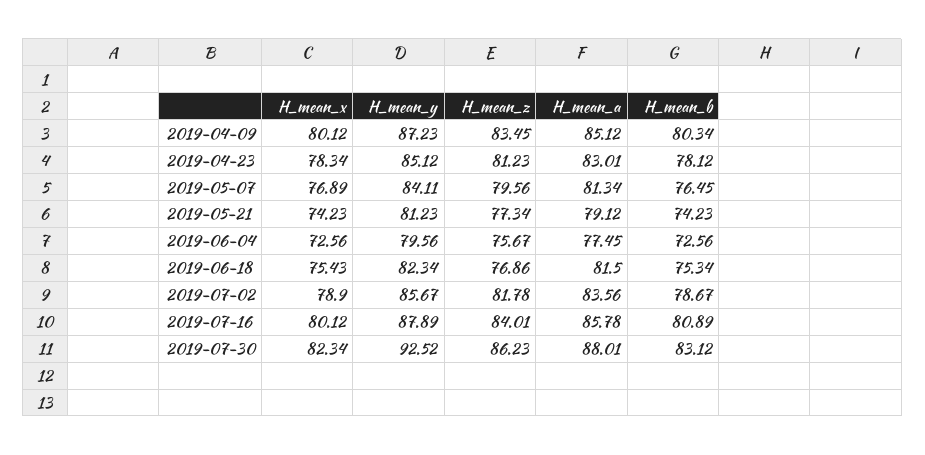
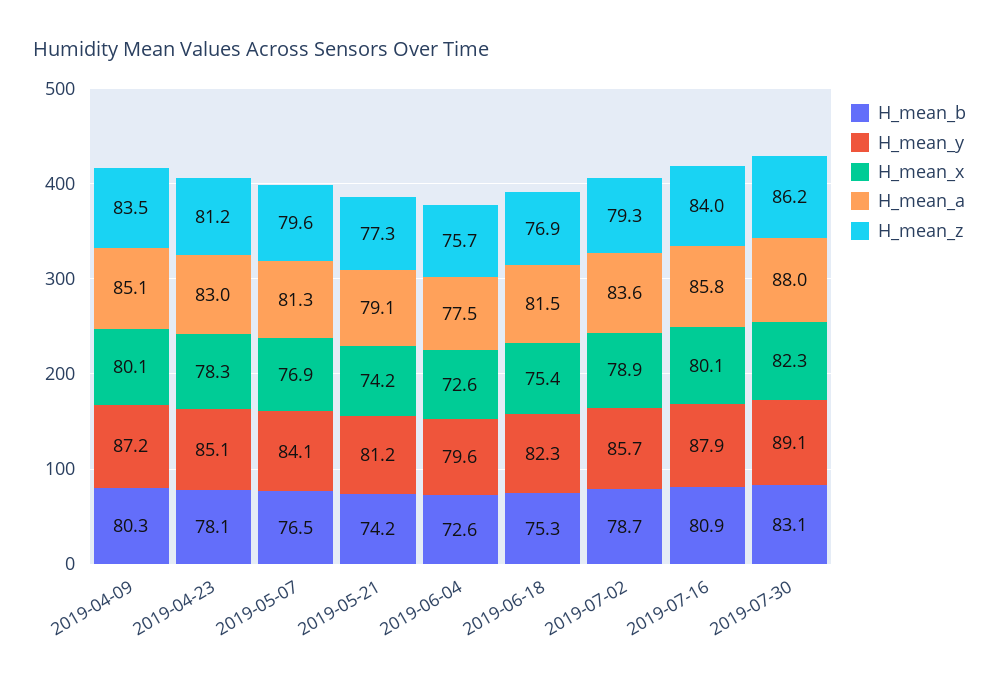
  {
    "H_mean_x": {
      "2019-04-09": 80.12,
      "2019-04-23": 78.34,
      "2019-05-07": 76.89,
      "2019-05-21": 74.23,
      "2019-06-04": 72.56,
      "2019-06-18": 75.43,
      "2019-07-02": 78.9,
      "2019-07-16": 80.12,
      "2019-07-30": 82.34
    },
    "H_mean_y": {
      "2019-04-09": 87.23,
      "2019-04-23": 85.12,
      "2019-05-07": 84.11,
      "2019-05-21": 81.23,
      "2019-06-04": 79.56,
      "2019-06-18": 82.34,
      "2019-07-02": 85.67,
      "2019-07-16": 87.89,
-     "2019-07-30": 92.52
+     "2019-07-30": 89.1
    },
    "H_mean_z": {
      "2019-04-09": 83.45,
      "2019-04-23": 81.23,
      "2019-05-07": 79.56,
      "2019-05-21": 77.34,
      "2019-06-04": 75.67,
      "2019-06-18": 76.86,
-     "2019-07-02": 81.78,
+     "2019-07-02": 79.3,
      "2019-07-16": 84.01,
      "2019-07-30": 86.23
    },
    "H_mean_a": {
      "2019-04-09": 85.12,
      "2019-04-23": 83.01,
      "2019-05-07": 81.34,
      "2019-05-21": 79.12,
      "2019-06-04": 77.45,
      "2019-06-18": 81.5,
      "2019-07-02": 83.56,
      "2019-07-16": 85.78,
      "2019-07-30": 88.01
    },
    "H_mean_b": {
      "2019-04-09": 80.34,
      "2019-04-23": 78.12,
      "2019-05-07": 76.45,
      "2019-05-21": 74.23,
      "2019-06-04": 72.56,
      "2019-06-18": 75.34,
      "2019-07-02": 78.67,
      "2019-07-16": 80.89,
      "2019-07-30": 83.12
    }
  }

